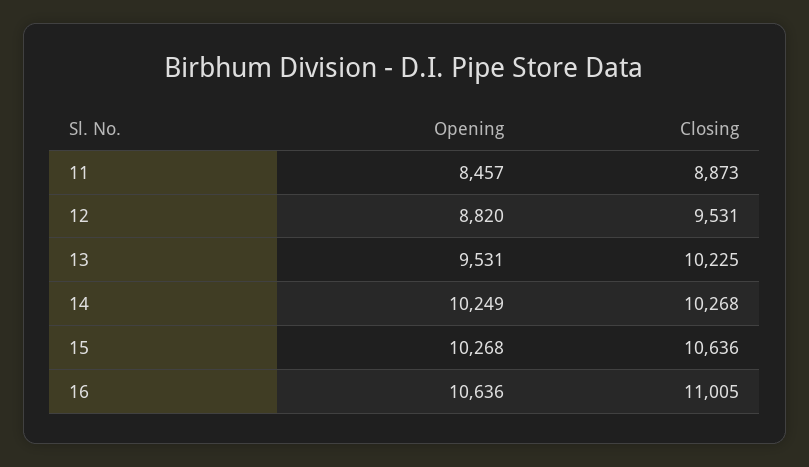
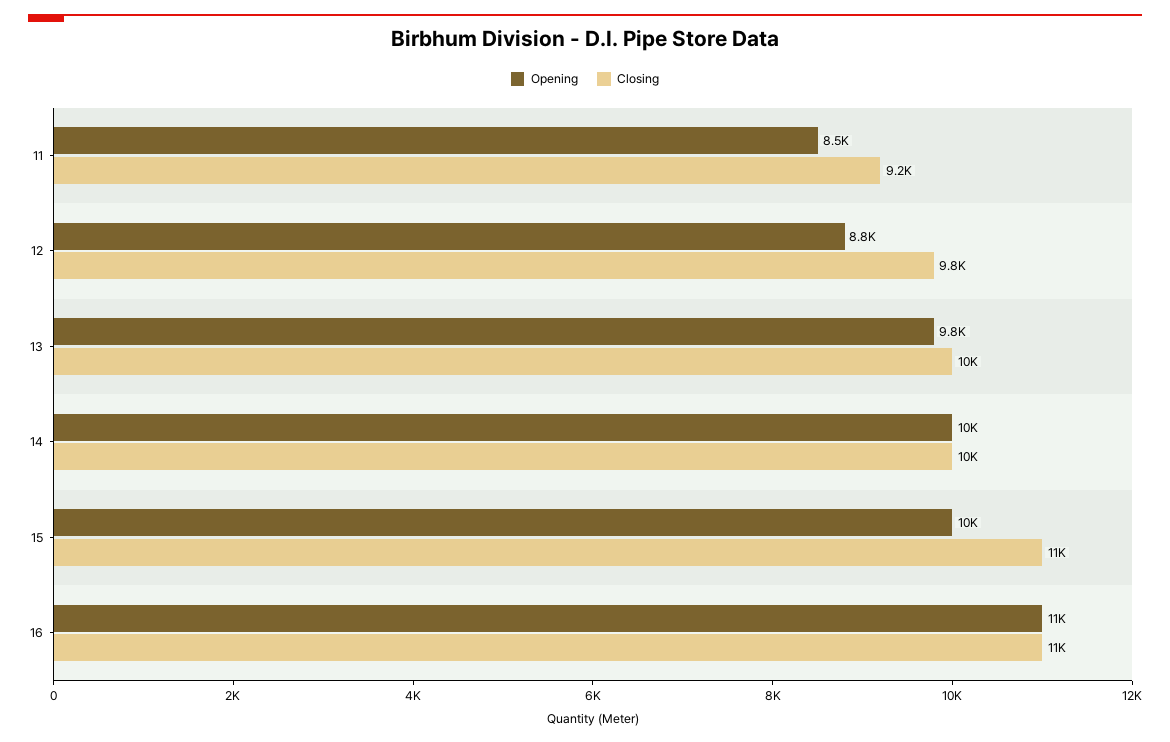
  {
    "Opening": {
      "11": 8457,
      "12": 8820,
-     "13": 9531,
+     "13": 9800,
      "14": 10249,
      "15": 10268,
      "16": 10636
    },
    "Closing": {
-     "11": 8873,
+     "11": 9200,
-     "12": 9531,
+     "12": 9800,
      "13": 10225,
      "14": 10268,
      "15": 10636,
      "16": 11005
    }
  }

